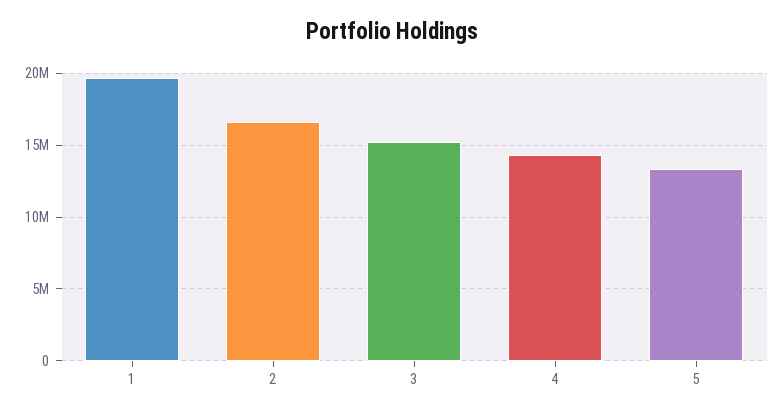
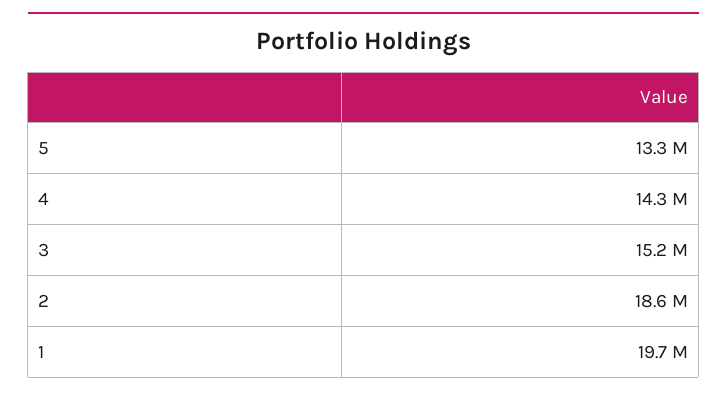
  {
    "1": 19700000,
-   "2": 16500000,
+   "2": 18600000,
    "3": 15200000,
    "4": 14300000,
    "5": 13300000
  }

